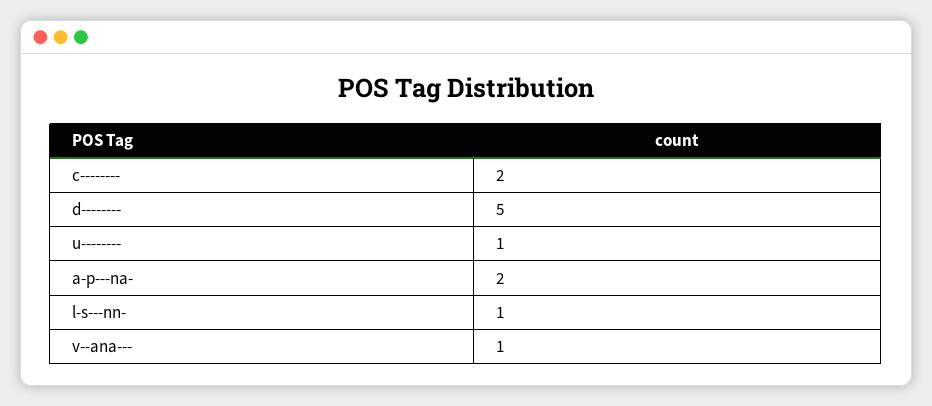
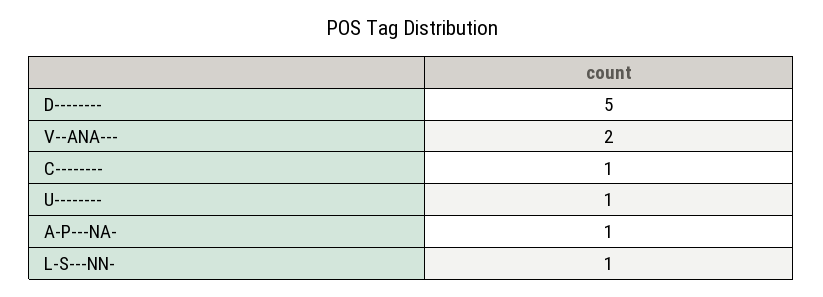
  {
-   "c--------": 2,
+   "c--------": 1,
    "d--------": 5,
    "u--------": 1,
-   "a-p---na-": 2,
+   "a-p---na-": 1,
    "l-s---nn-": 1,
-   "v--ana---": 1
+   "v--ana---": 2
  }

